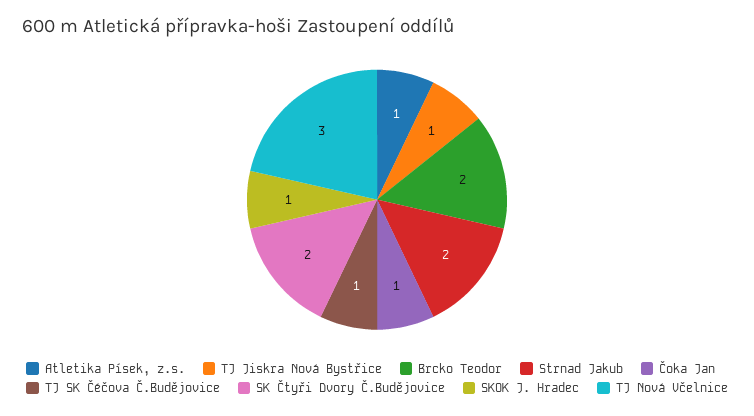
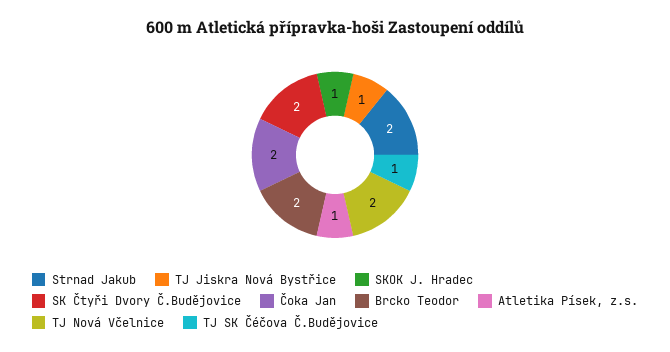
  {
    "Atletika Písek, z.s.": 1,
    "TJ Jiskra Nová Bystřice": 1,
    "Brcko Teodor": 2,
    "Strnad Jakub": 2,
-   "Čoka Jan": 1,
+   "Čoka Jan": 2,
    "TJ SK Čéčova Č.Budějovice": 1,
    "SK Čtyři Dvory Č.Budějovice": 2,
    "SKOK J. Hradec": 1,
-   "TJ Nová Včelnice": 3
+   "TJ Nová Včelnice": 2
  }

